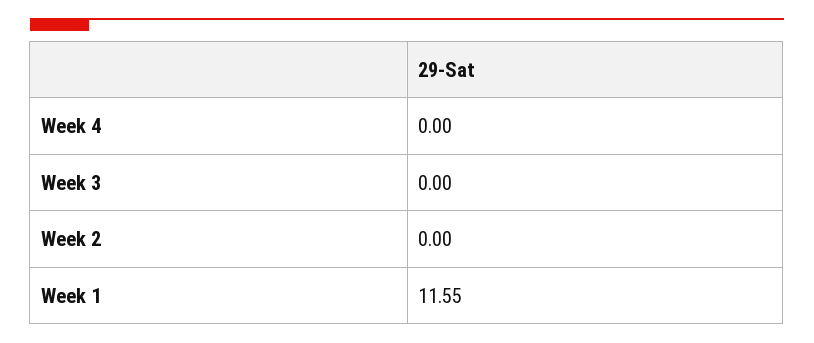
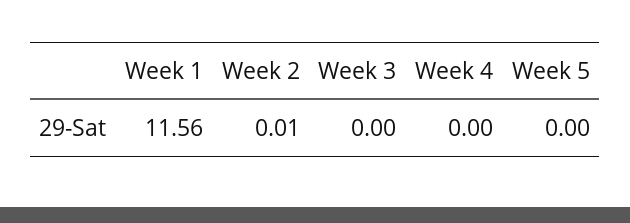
  {
    "Week 4": 0,
    "Week 3": 0,
-   "Week 2": 0,
+   "Week 2": 0.01,
-   "Week 1": 11.55
+   "Week 1": 11.56,
+   "Week 5": 0
  }

